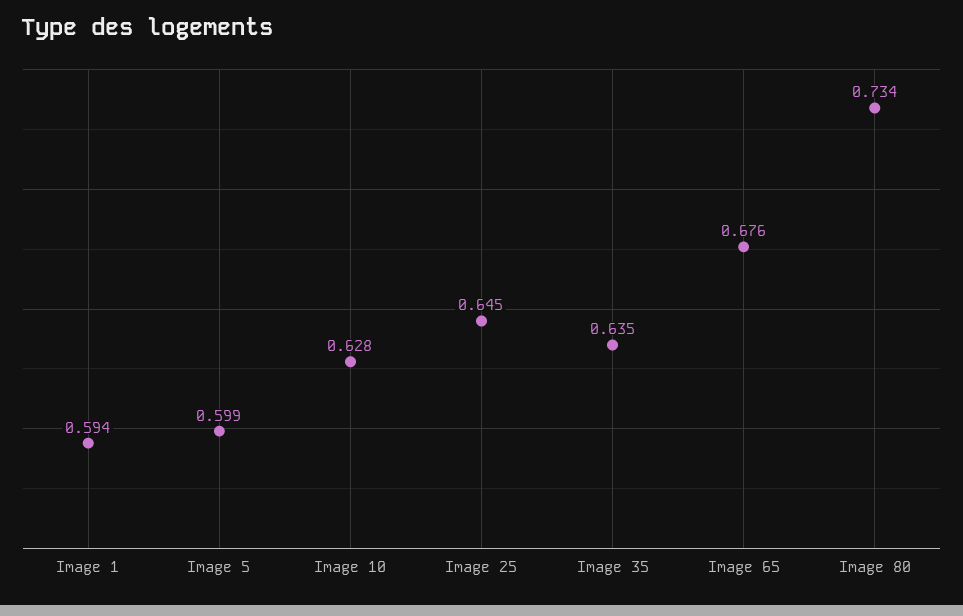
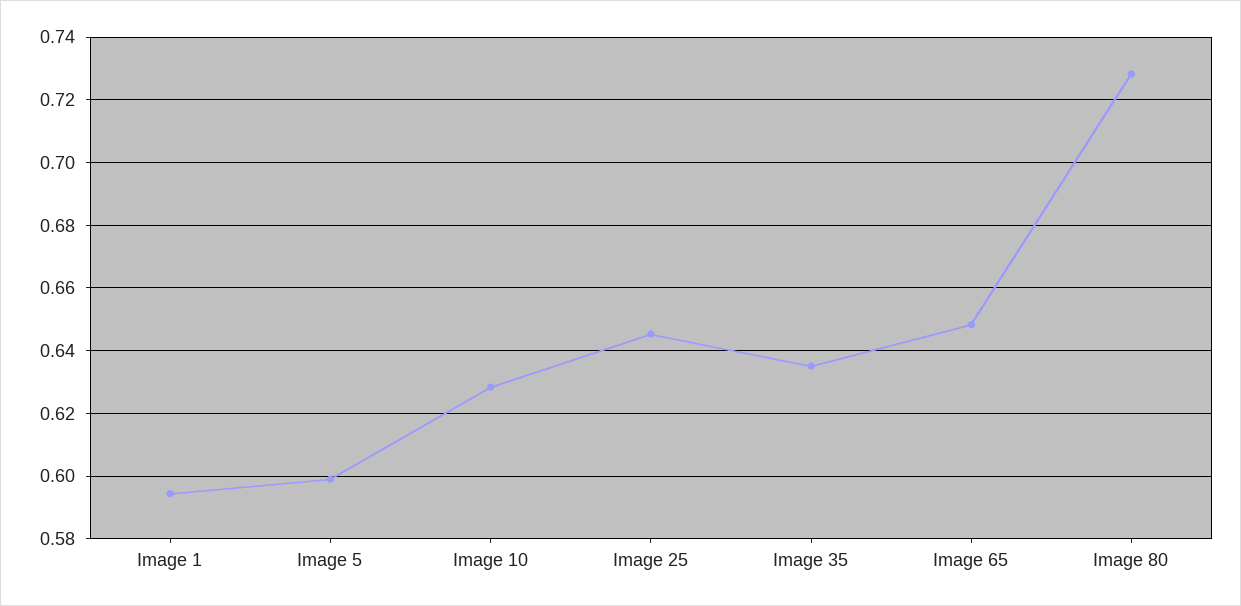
  {
    "Image 1": 0.594,
    "Image 5": 0.599,
    "Image 10": 0.628,
    "Image 25": 0.645,
    "Image 35": 0.635,
-   "Image 65": 0.676,
+   "Image 65": 0.648,
-   "Image 80": 0.734
+   "Image 80": 0.728
  }

